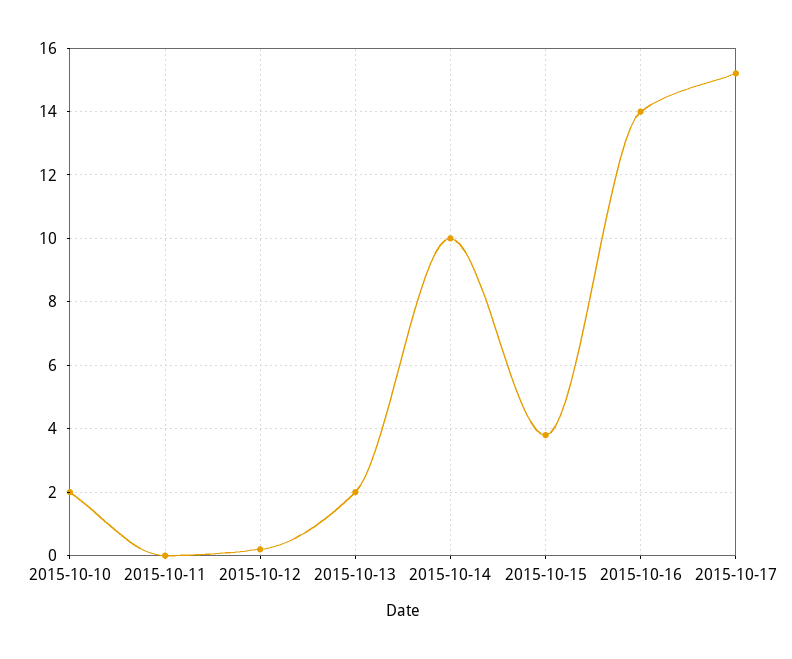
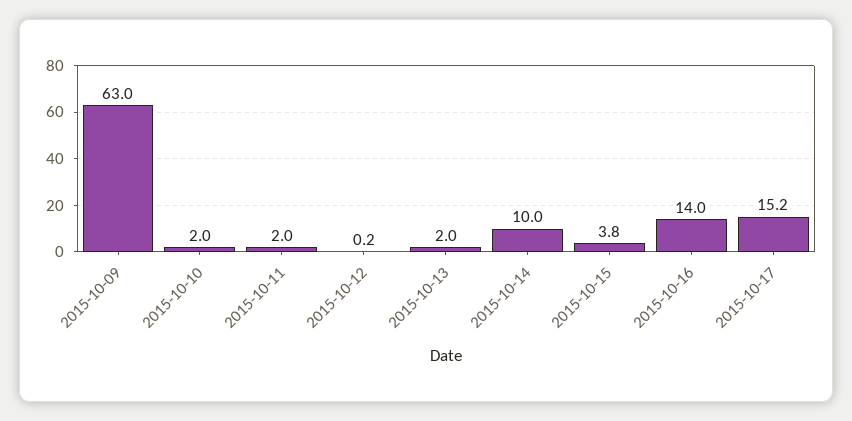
  {
    "2015-10-10": 2,
-   "2015-10-11": 0,
+   "2015-10-11": 2,
    "2015-10-12": 0.2,
    "2015-10-13": 2,
    "2015-10-14": 10,
    "2015-10-15": 3.8,
    "2015-10-16": 14,
-   "2015-10-17": 15.2
+   "2015-10-17": 15.2,
+   "2015-10-09": 63
  }

